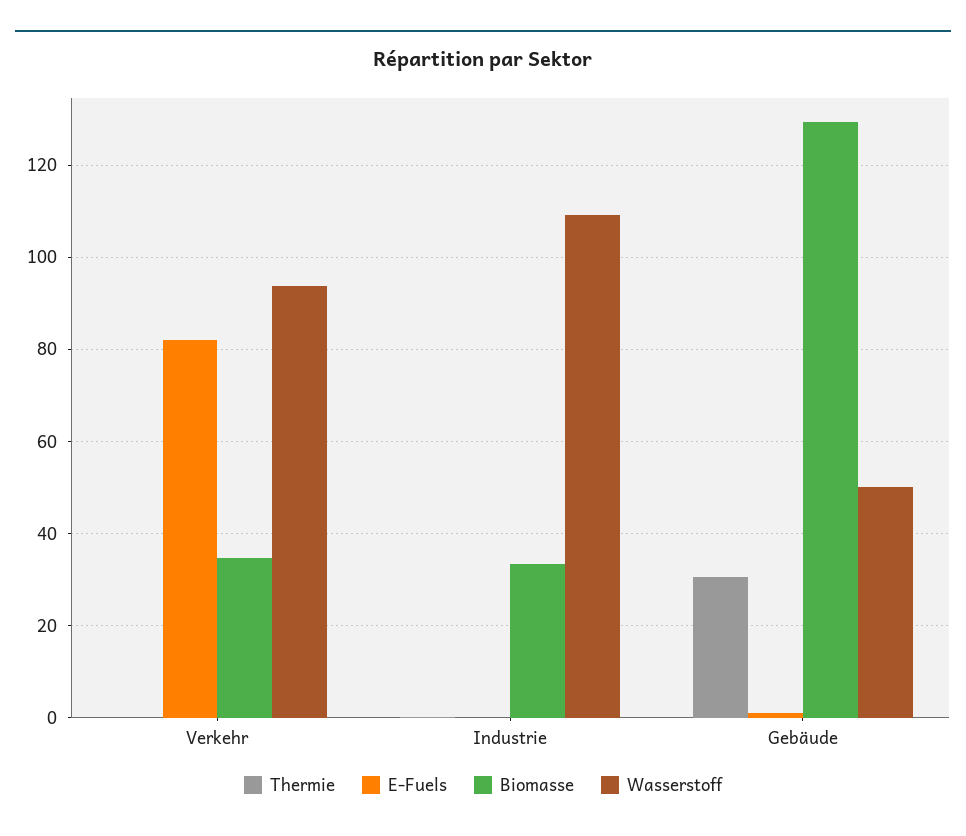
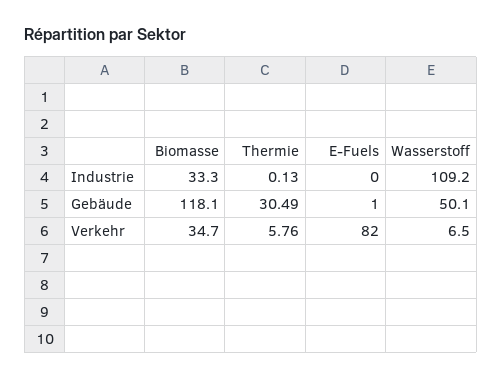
  {
    "Thermie": {
-     "Verkehr": 0,
+     "Verkehr": 5.76,
      "Industrie": 0.13,
      "Gebäude": 30.49
    },
    "E-Fuels": {
      "Verkehr": 82,
      "Industrie": 0,
      "Gebäude": 1
    },
    "Biomasse": {
      "Verkehr": 34.7,
      "Industrie": 33.3,
-     "Gebäude": 130
+     "Gebäude": 118.1
    },
    "Wasserstoff": {
-     "Verkehr": 94,
+     "Verkehr": 6.5,
      "Industrie": 109.2,
      "Gebäude": 50.1
    }
  }

